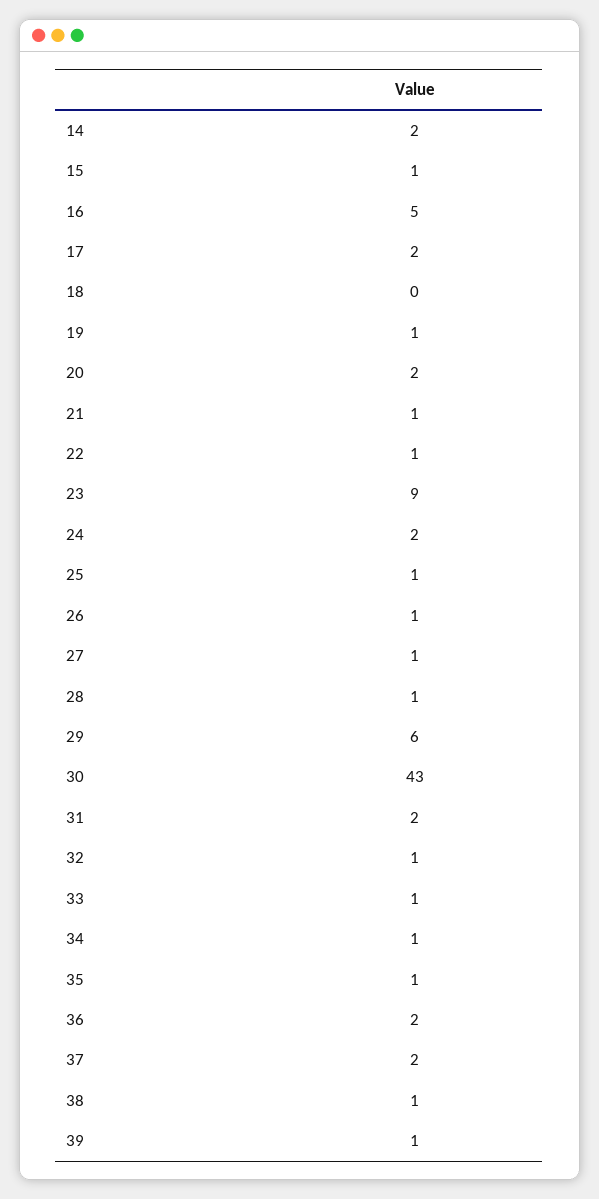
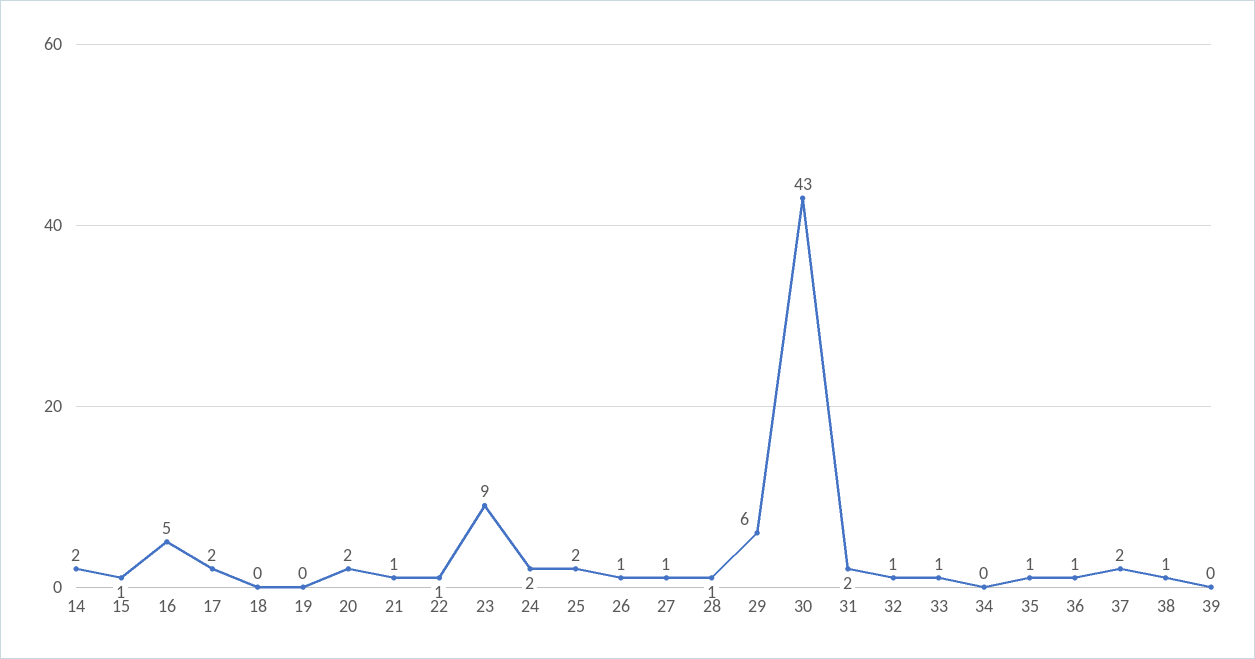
  {
    "14": 2,
    "15": 1,
    "16": 5,
    "17": 2,
    "18": 0,
-   "19": 1,
+   "19": 0,
    "20": 2,
    "21": 1,
    "22": 1,
    "23": 9,
    "24": 2,
-   "25": 1,
+   "25": 2,
    "26": 1,
    "27": 1,
    "28": 1,
    "29": 6,
    "30": 43,
    "31": 2,
    "32": 1,
    "33": 1,
-   "34": 1,
+   "34": 0,
    "35": 1,
-   "36": 2,
+   "36": 1,
    "37": 2,
    "38": 1,
-   "39": 1
+   "39": 0
  }

